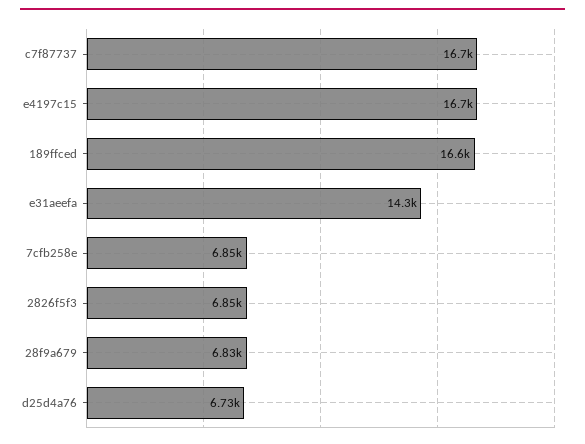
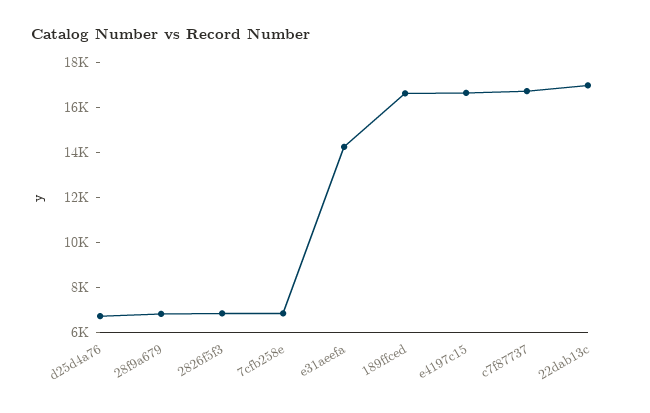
  {
    "c7f87737": 16700,
    "e4197c15": 16700,
    "189ffced": 16600,
    "e31aeefa": 14300,
    "7cfb258e": 6850,
    "2826f5f3": 6850,
    "28f9a679": 6830,
-   "d25d4a76": 6730
+   "d25d4a76": 6730,
+   "22dab13c": 17000
  }

